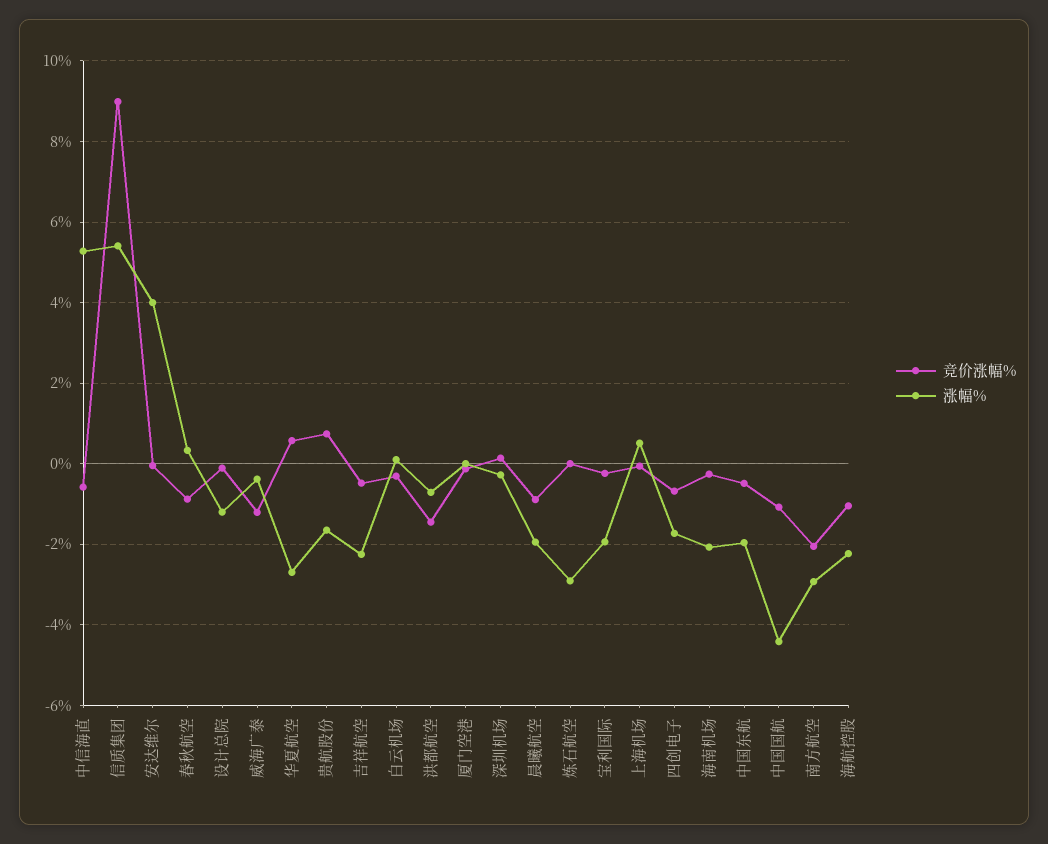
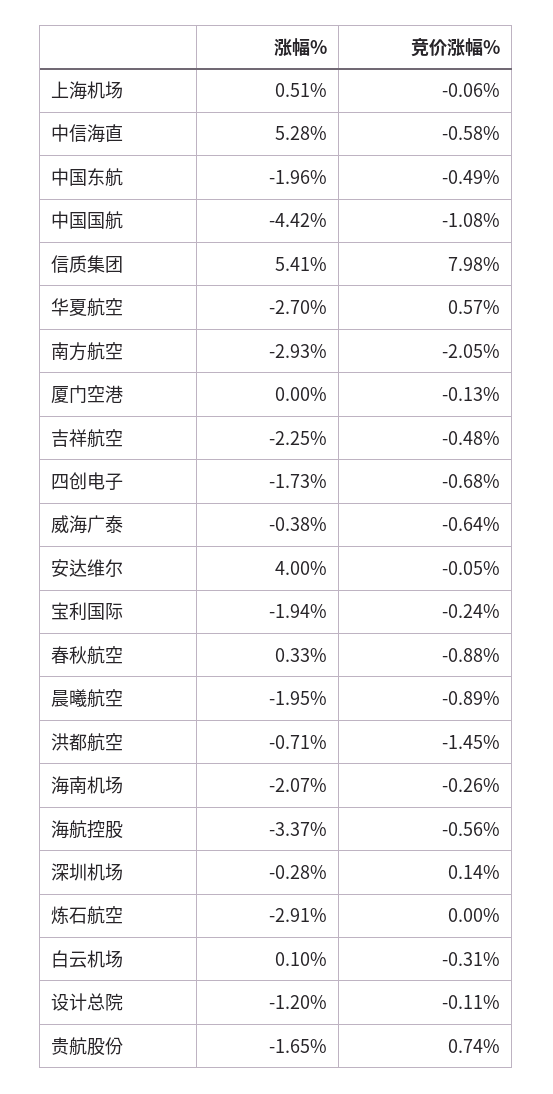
  {
    "竞价涨幅%": {
      "中信海直": -0.58,
-     "信质集团": 9,
+     "信质集团": 7.98,
      "安达维尔": -0.05,
      "春秋航空": -0.88,
      "设计总院": -0.11,
-     "威海广泰": -1.2,
+     "威海广泰": -0.64,
      "华夏航空": 0.57,
      "贵航股份": 0.74,
      "吉祥航空": -0.48,
      "白云机场": -0.31,
      "洪都航空": -1.45,
      "厦门空港": -0.13,
      "深圳机场": 0.14,
      "晨曦航空": -0.89,
      "炼石航空": 0,
      "宝利国际": -0.24,
      "上海机场": -0.06,
      "四创电子": -0.68,
      "海南机场": -0.26,
      "中国东航": -0.49,
      "中国国航": -1.08,
      "南方航空": -2.05,
-     "海航控股": -1
+     "海航控股": -0.56
    },
    "涨幅%": {
      "中信海直": 5.28,
      "信质集团": 5.41,
      "安达维尔": 4,
      "春秋航空": 0.33,
      "设计总院": -1.2,
      "威海广泰": -0.38,
      "华夏航空": -2.7,
      "贵航股份": -1.65,
      "吉祥航空": -2.25,
      "白云机场": 0.1,
      "洪都航空": -0.71,
      "厦门空港": 0,
      "深圳机场": -0.28,
      "晨曦航空": -1.95,
      "炼石航空": -2.91,
      "宝利国际": -1.94,
      "上海机场": 0.51,
      "四创电子": -1.73,
      "海南机场": -2.07,
      "中国东航": -1.96,
      "中国国航": -4.42,
      "南方航空": -2.93,
-     "海航控股": -2.2
+     "海航控股": -3.37
    }
  }

